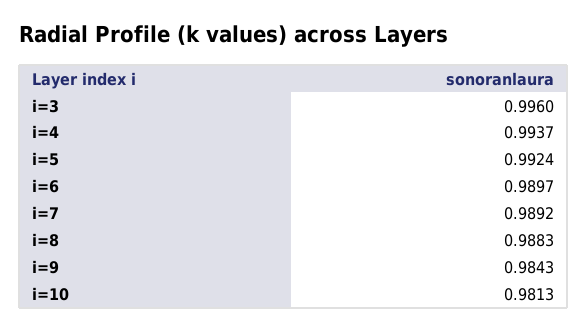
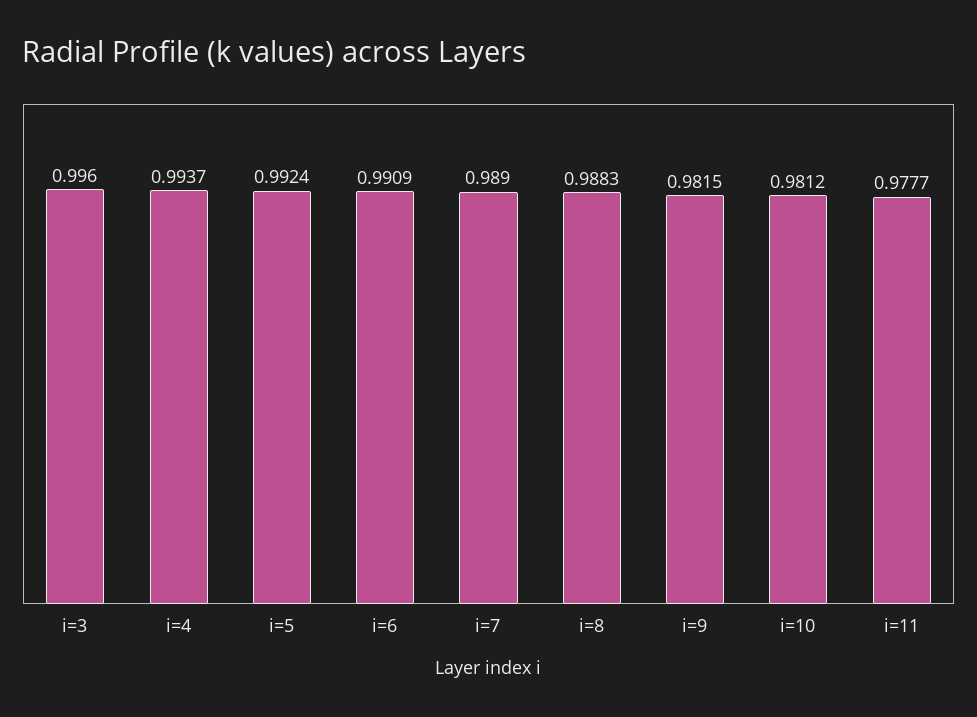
  {
    "i=3": 0.996,
    "i=4": 0.9937,
    "i=5": 0.9924,
-   "i=6": 0.9897,
+   "i=6": 0.9909,
-   "i=7": 0.9892,
+   "i=7": 0.989,
    "i=8": 0.9883,
-   "i=9": 0.9843,
+   "i=9": 0.9815,
-   "i=10": 0.9813
+   "i=10": 0.9812,
+   "i=11": 0.9777
  }

